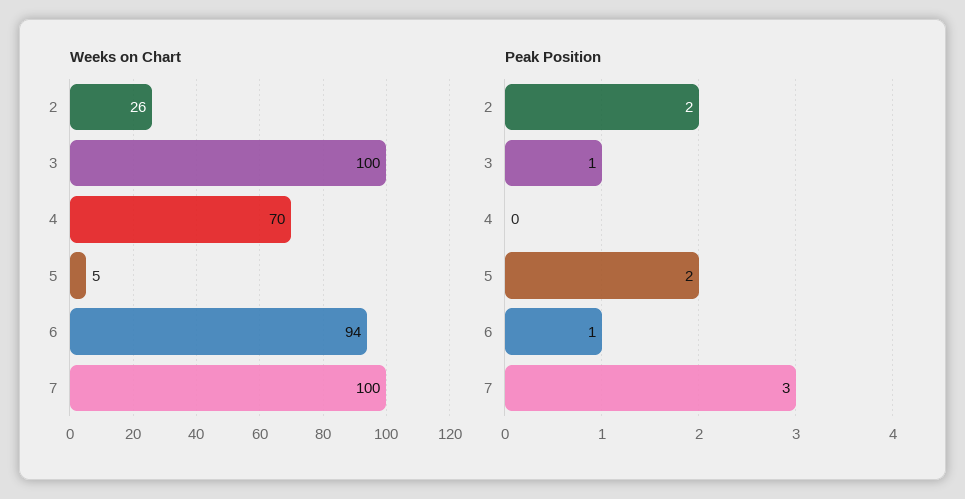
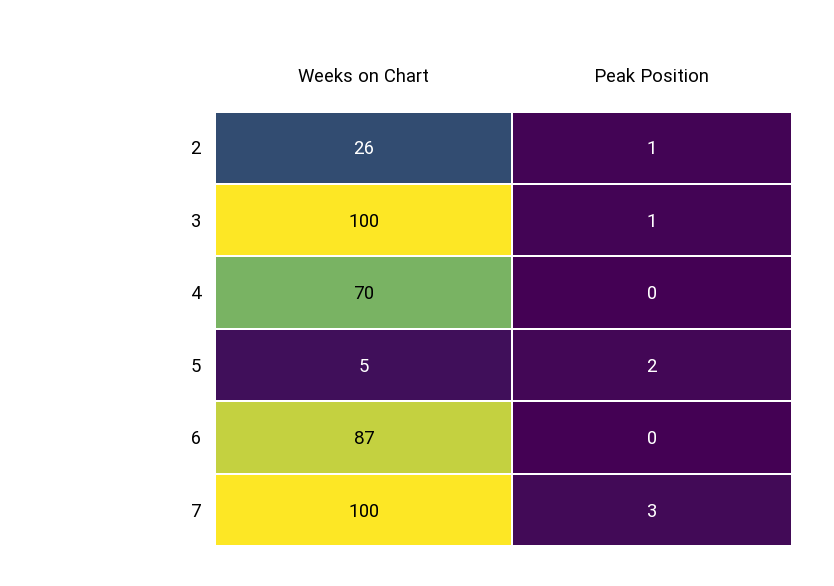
  {
    "Weeks on Chart": {
      "2": 26,
      "3": 100,
      "4": 70,
      "5": 5,
-     "6": 94,
+     "6": 87,
      "7": 100
    },
    "Peak Position": {
-     "2": 2,
+     "2": 1,
      "3": 1,
      "4": 0,
      "5": 2,
-     "6": 1,
+     "6": 0,
      "7": 3
    }
  }

